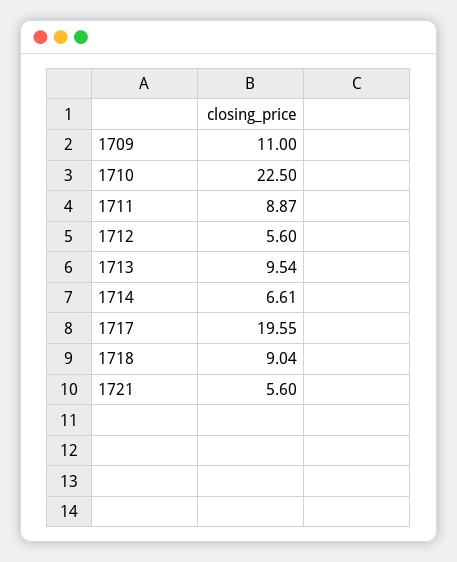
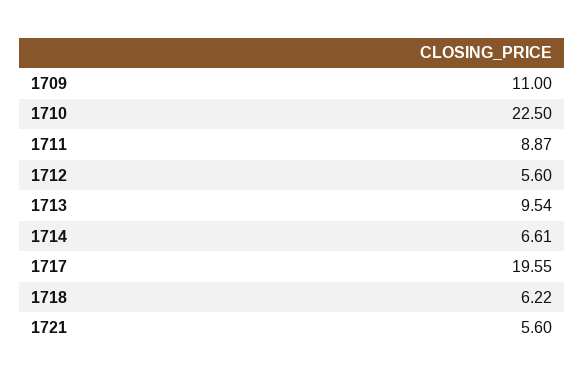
  {
    "1709": 11,
    "1710": 22.5,
    "1711": 8.87,
    "1712": 5.6,
    "1713": 9.54,
    "1714": 6.61,
    "1717": 19.55,
-   "1718": 9.04,
+   "1718": 6.22,
    "1721": 5.6
  }

